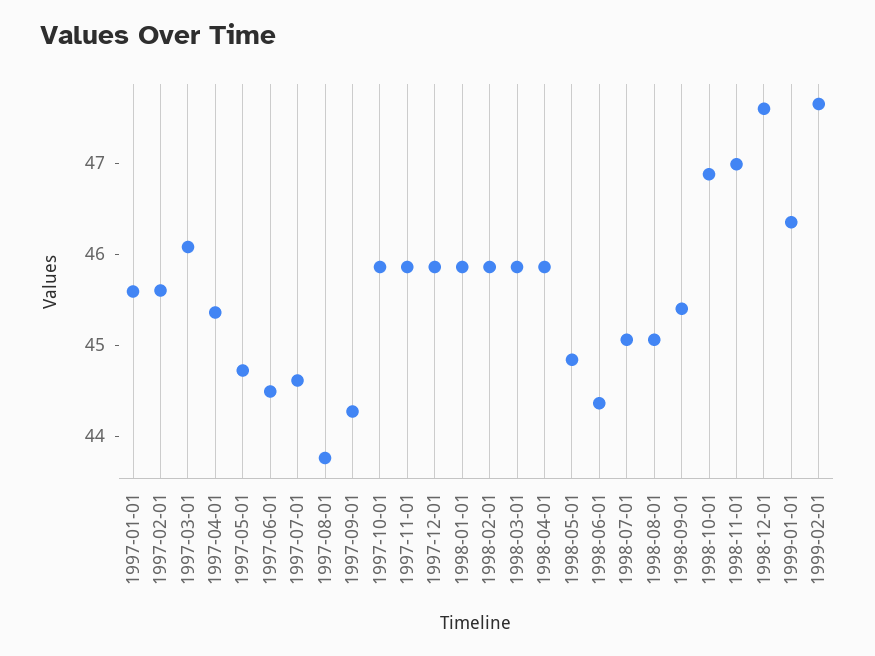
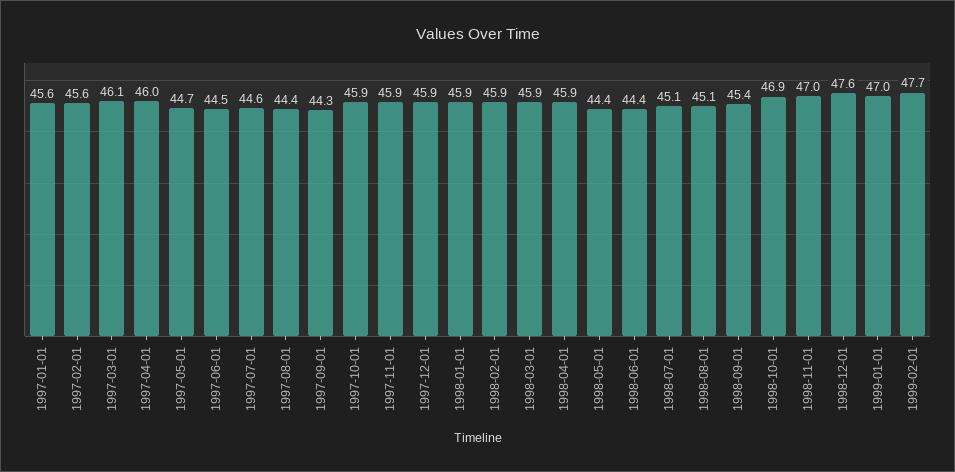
  {
    "1997-01-01": 45.6,
    "1997-02-01": 45.6,
    "1997-03-01": 46.1,
-   "1997-04-01": 45.4,
+   "1997-04-01": 46,
    "1997-05-01": 44.7,
    "1997-06-01": 44.5,
    "1997-07-01": 44.6,
-   "1997-08-01": 43.8,
+   "1997-08-01": 44.4,
    "1997-09-01": 44.3,
    "1997-10-01": 45.9,
    "1997-11-01": 45.9,
    "1997-12-01": 45.9,
    "1998-01-01": 45.9,
    "1998-02-01": 45.9,
    "1998-03-01": 45.9,
    "1998-04-01": 45.9,
-   "1998-05-01": 44.8,
+   "1998-05-01": 44.4,
    "1998-06-01": 44.4,
    "1998-07-01": 45.1,
    "1998-08-01": 45.1,
    "1998-09-01": 45.4,
    "1998-10-01": 46.9,
    "1998-11-01": 47,
    "1998-12-01": 47.6,
-   "1999-01-01": 46.4,
+   "1999-01-01": 47,
    "1999-02-01": 47.7
  }

